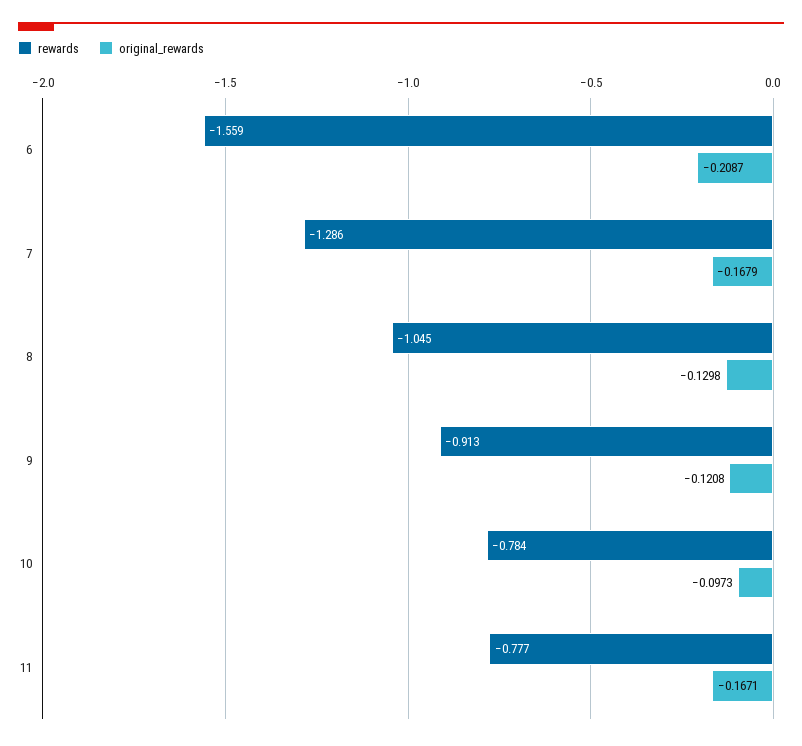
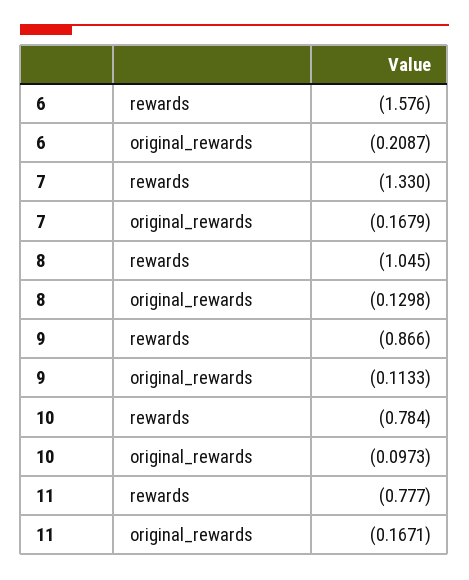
  {
    "rewards": {
-     "6": -1.559,
+     "6": -1.576,
-     "7": -1.286,
+     "7": -1.33,
      "8": -1.045,
-     "9": -0.913,
+     "9": -0.866,
      "10": -0.784,
      "11": -0.777
    },
    "original_rewards": {
      "6": -0.2087,
      "7": -0.1679,
      "8": -0.1298,
-     "9": -0.1208,
+     "9": -0.1133,
      "10": -0.0973,
      "11": -0.1671
    }
  }

